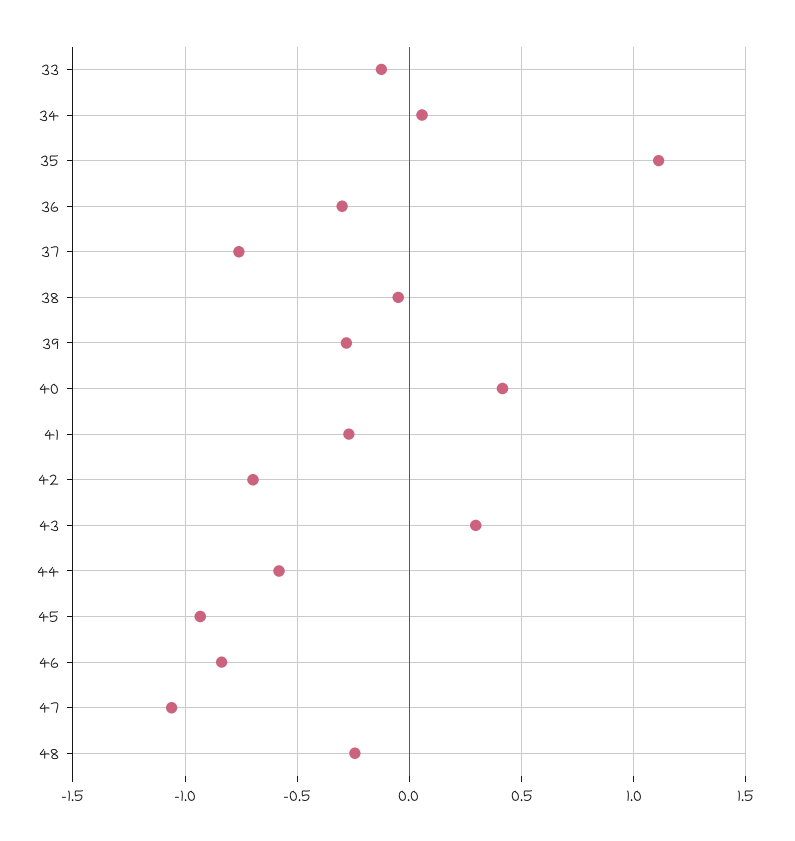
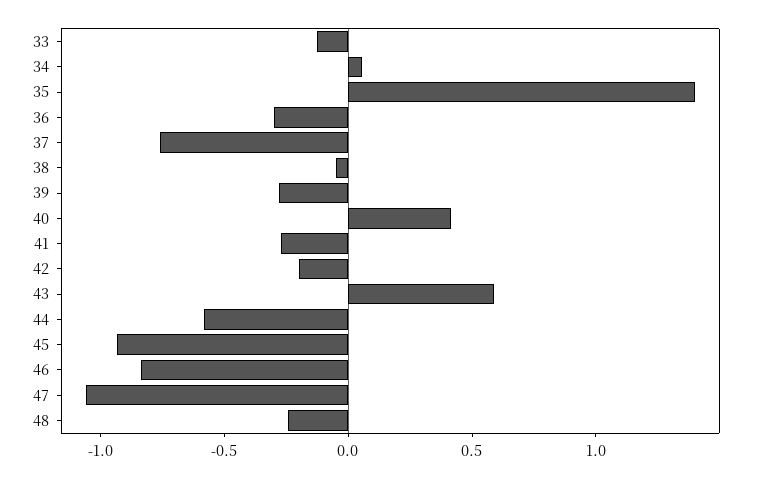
  {
    "33": -0.15,
    "34": 0.05,
-   "35": 1.1,
+   "35": 1.4,
    "36": -0.3,
    "37": -0.75,
    "38": -0.05,
    "39": -0.3,
    "40": 0.4,
    "41": -0.25,
-   "42": -0.7,
+   "42": -0.2,
-   "43": 0.3,
+   "43": 0.6,
    "44": -0.6,
    "45": -0.95,
    "46": -0.85,
    "47": -1.05,
    "48": -0.25
  }

